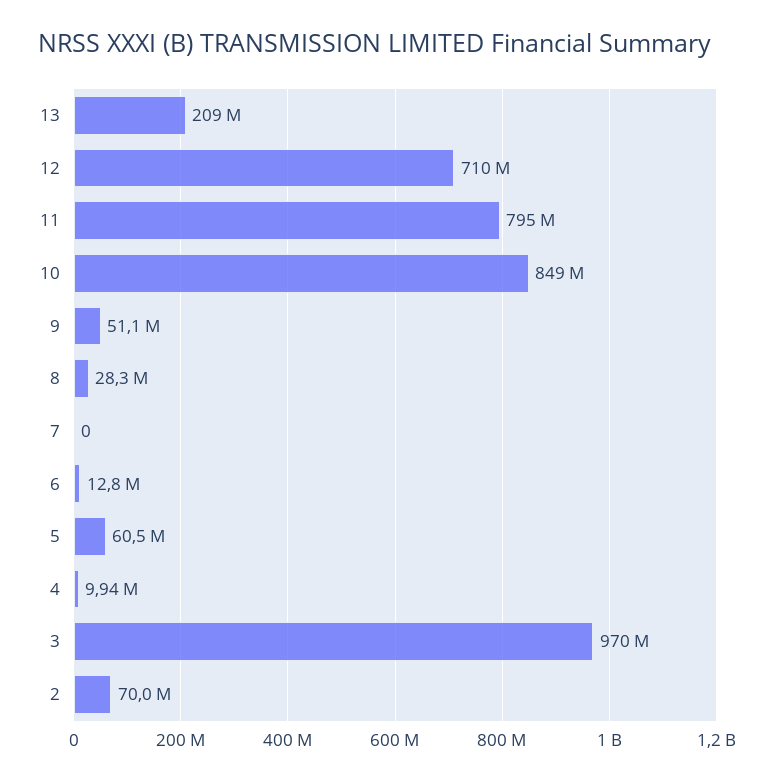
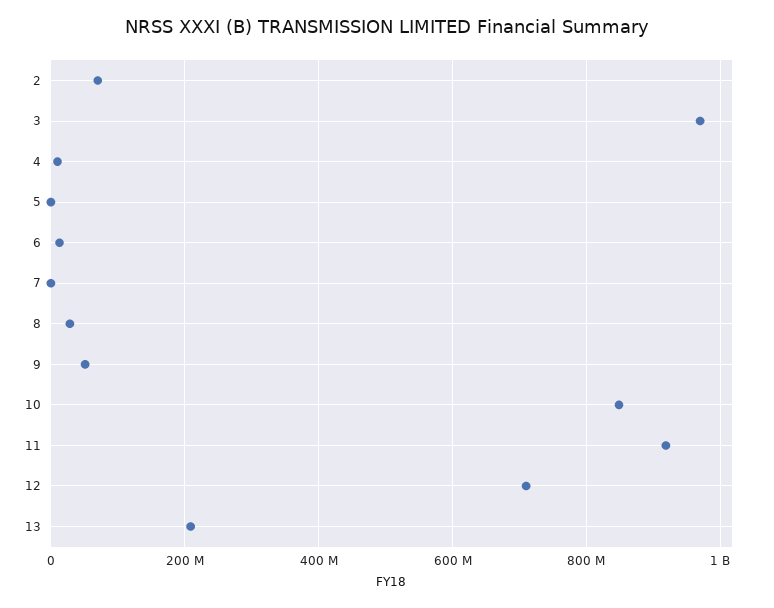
  {
    "13": 209000000,
    "12": 710000000,
-   "11": 795000000,
+   "11": 920000000,
    "10": 849000000,
    "9": 51100000,
    "8": 28300000,
    "7": 0,
    "6": 12800000,
-   "5": 60500000,
+   "5": 0,
    "4": 9940000,
    "3": 970000000,
    "2": 70000000
  }

